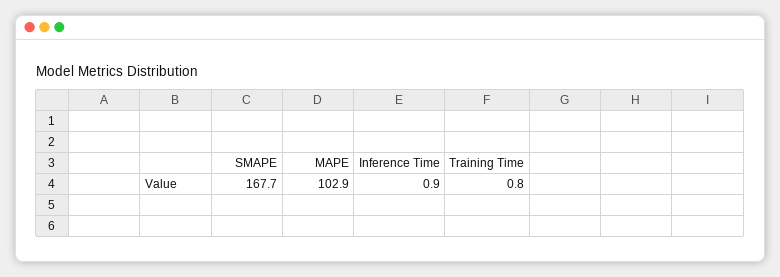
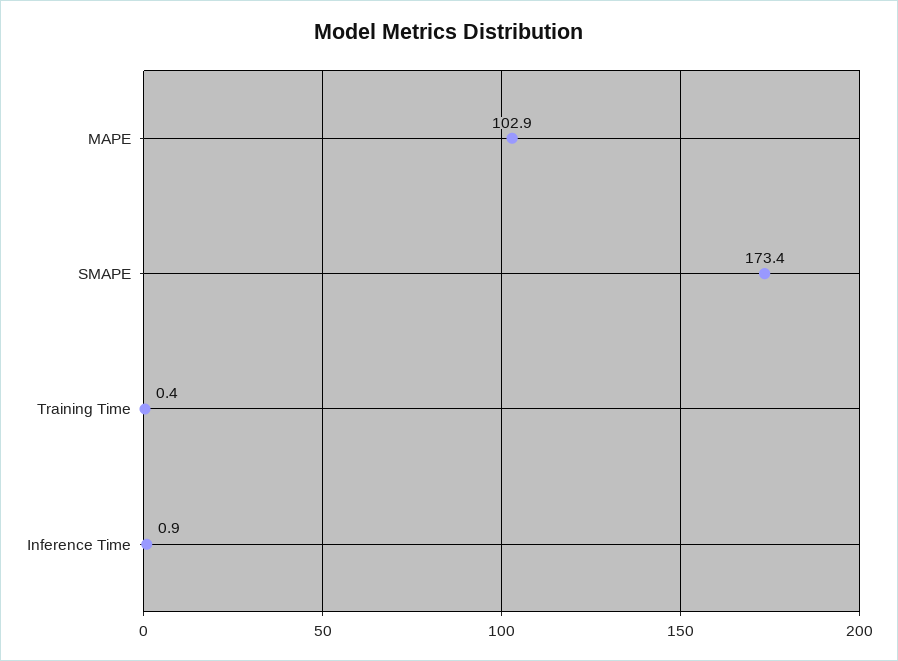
  {
-   "SMAPE": 167.7,
+   "SMAPE": 173.4,
    "MAPE": 102.9,
    "Inference Time": 0.9,
-   "Training Time": 0.8
+   "Training Time": 0.4
  }

